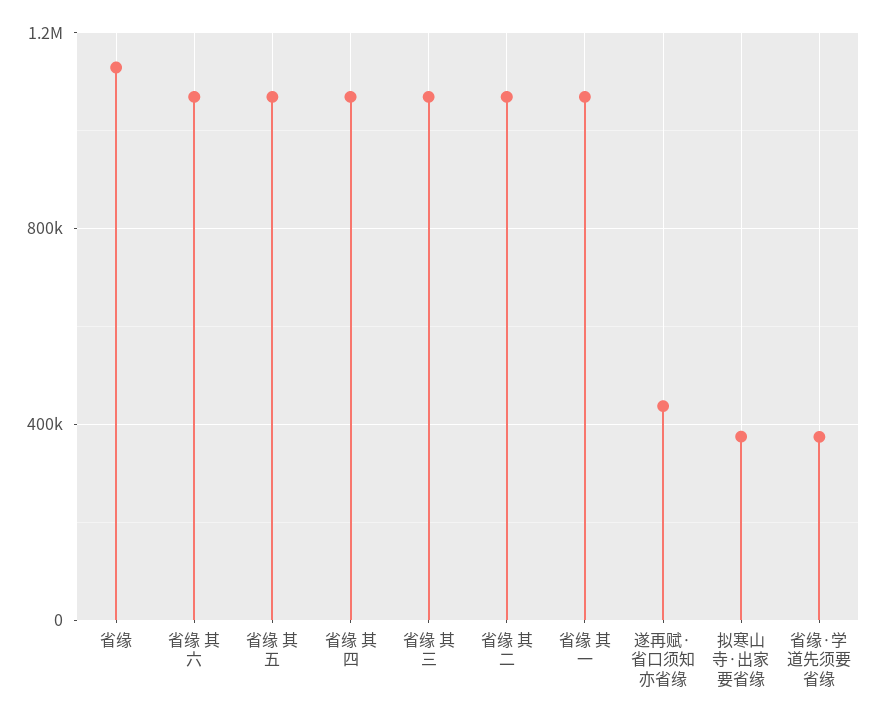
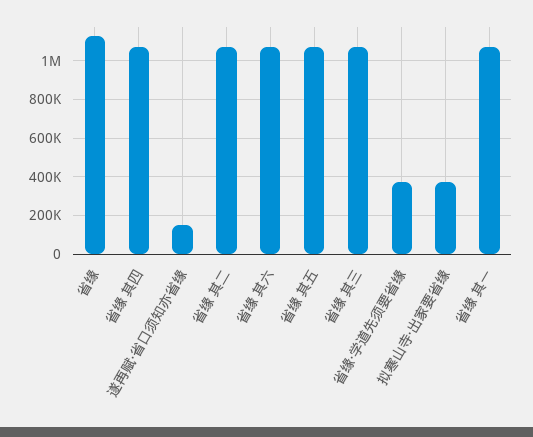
  {
    "省缘": 1150000,
    "省缘 其六": 1050000,
    "省缘 其五": 1050000,
    "省缘 其四": 1050000,
    "省缘 其三": 1050000,
    "省缘 其二": 1050000,
    "省缘 其一": 1050000,
-   "遂再赋·省口须知亦省缘": 450000,
+   "遂再赋·省口须知亦省缘": 150000,
    "拟寒山寺·出家要省缘": 350000,
    "省缘·学道先须要省缘": 350000
  }

